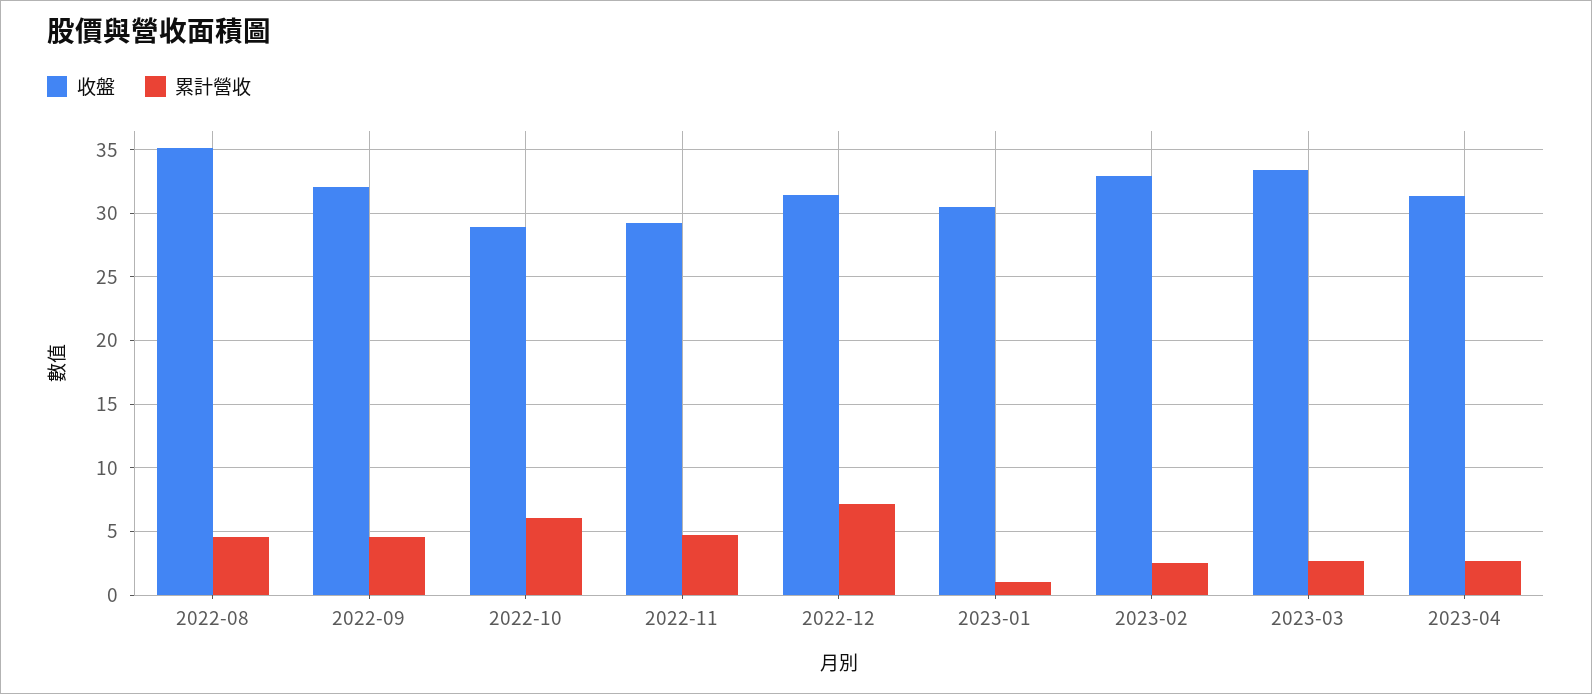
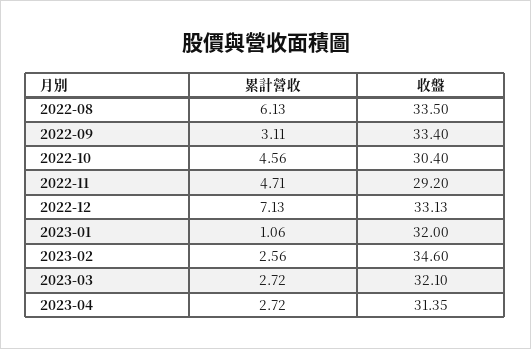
  {
    "收盤": {
-     "2022-08": 35,
+     "2022-08": 33.5,
-     "2022-09": 32,
+     "2022-09": 33.4,
-     "2022-10": 29,
+     "2022-10": 30.4,
      "2022-11": 29.2,
-     "2022-12": 31.5,
+     "2022-12": 33.13,
-     "2023-01": 30.5,
+     "2023-01": 32,
-     "2023-02": 33,
+     "2023-02": 34.6,
-     "2023-03": 33.5,
+     "2023-03": 32.1,
      "2023-04": 31.35
    },
    "累計營收": {
-     "2022-08": 4.5,
+     "2022-08": 6.13,
-     "2022-09": 4.5,
+     "2022-09": 3.11,
-     "2022-10": 6,
+     "2022-10": 4.56,
      "2022-11": 4.71,
      "2022-12": 7.13,
      "2023-01": 1.06,
      "2023-02": 2.56,
      "2023-03": 2.72,
      "2023-04": 2.72
    }
  }

